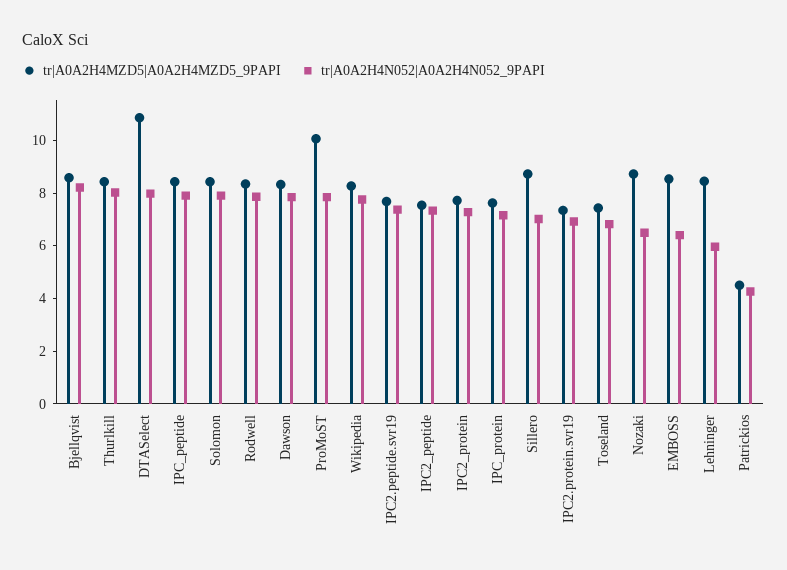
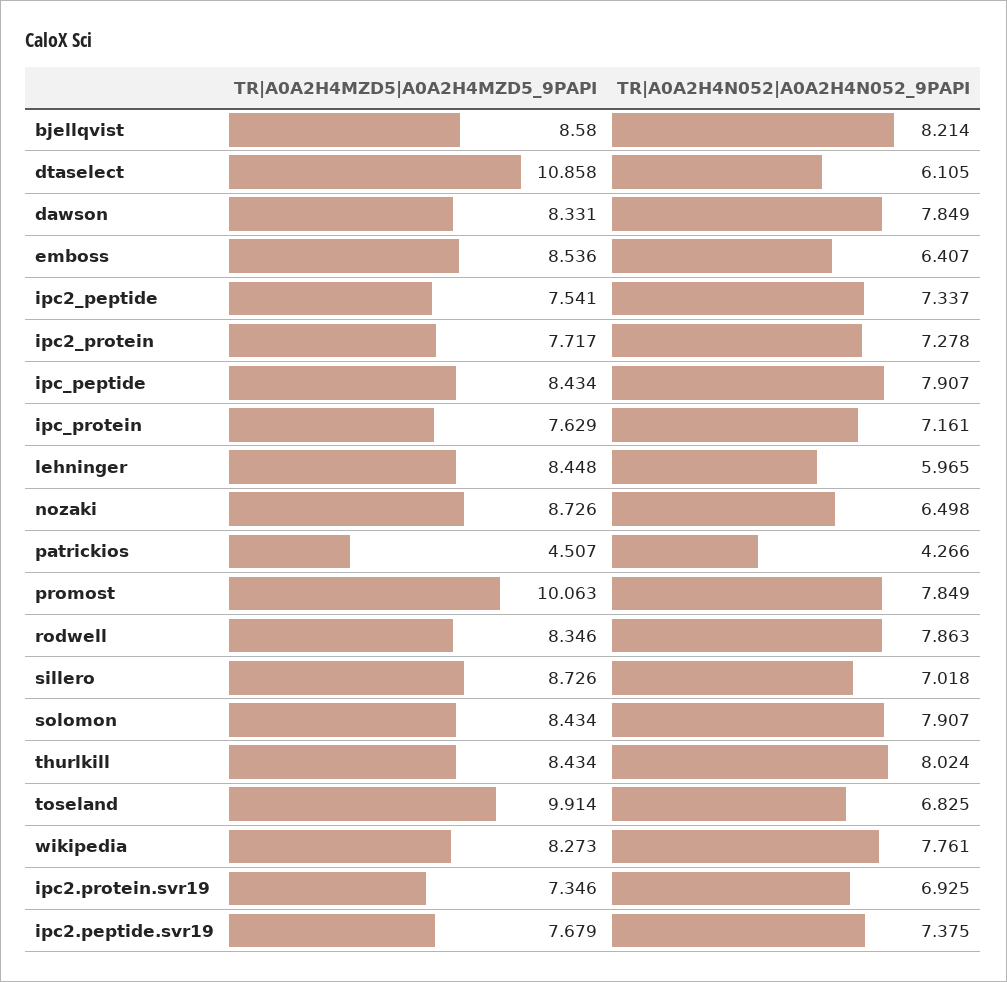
  {
    "tr|A0A2H4MZD5|A0A2H4MZD5_9PAPI": {
      "Bjellqvist": 8.58,
      "Thurlkill": 8.434,
      "DTASelect": 10.858,
      "IPC_peptide": 8.434,
      "Solomon": 8.434,
      "Rodwell": 8.346,
      "Dawson": 8.331,
      "ProMoST": 10.063,
      "Wikipedia": 8.273,
      "IPC2.peptide.svr19": 7.679,
      "IPC2_peptide": 7.541,
      "IPC2_protein": 7.717,
      "IPC_protein": 7.629,
      "Sillero": 8.726,
      "IPC2.protein.svr19": 7.346,
-     "Toseland": 7.5,
+     "Toseland": 9.914,
      "Nozaki": 8.726,
      "EMBOSS": 8.536,
      "Lehninger": 8.448,
      "Patrickios": 4.507
    },
    "tr|A0A2H4N052|A0A2H4N052_9PAPI": {
      "Bjellqvist": 8.214,
      "Thurlkill": 8.024,
-     "DTASelect": 8,
+     "DTASelect": 6.105,
      "IPC_peptide": 7.907,
      "Solomon": 7.907,
      "Rodwell": 7.863,
      "Dawson": 7.849,
      "ProMoST": 7.849,
      "Wikipedia": 7.761,
      "IPC2.peptide.svr19": 7.375,
      "IPC2_peptide": 7.337,
      "IPC2_protein": 7.278,
      "IPC_protein": 7.161,
      "Sillero": 7.018,
      "IPC2.protein.svr19": 6.925,
      "Toseland": 6.825,
      "Nozaki": 6.498,
      "EMBOSS": 6.407,
      "Lehninger": 5.965,
      "Patrickios": 4.266
    }
  }

